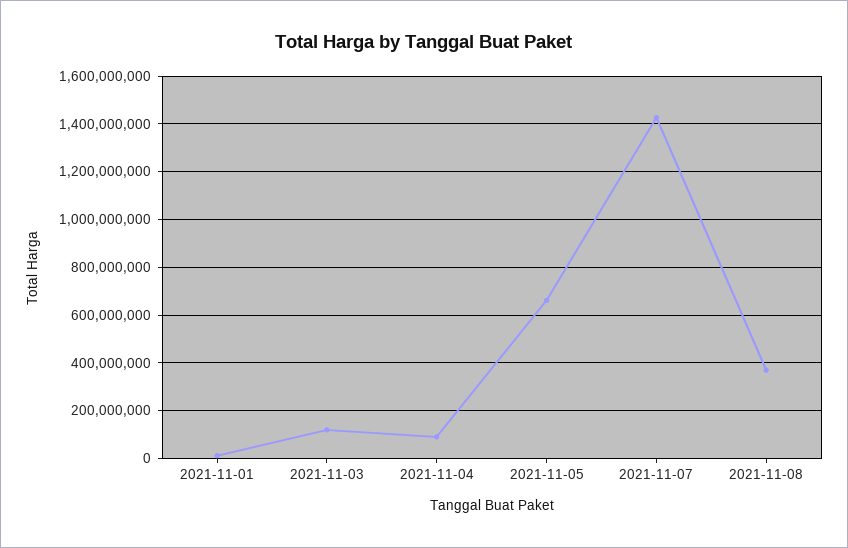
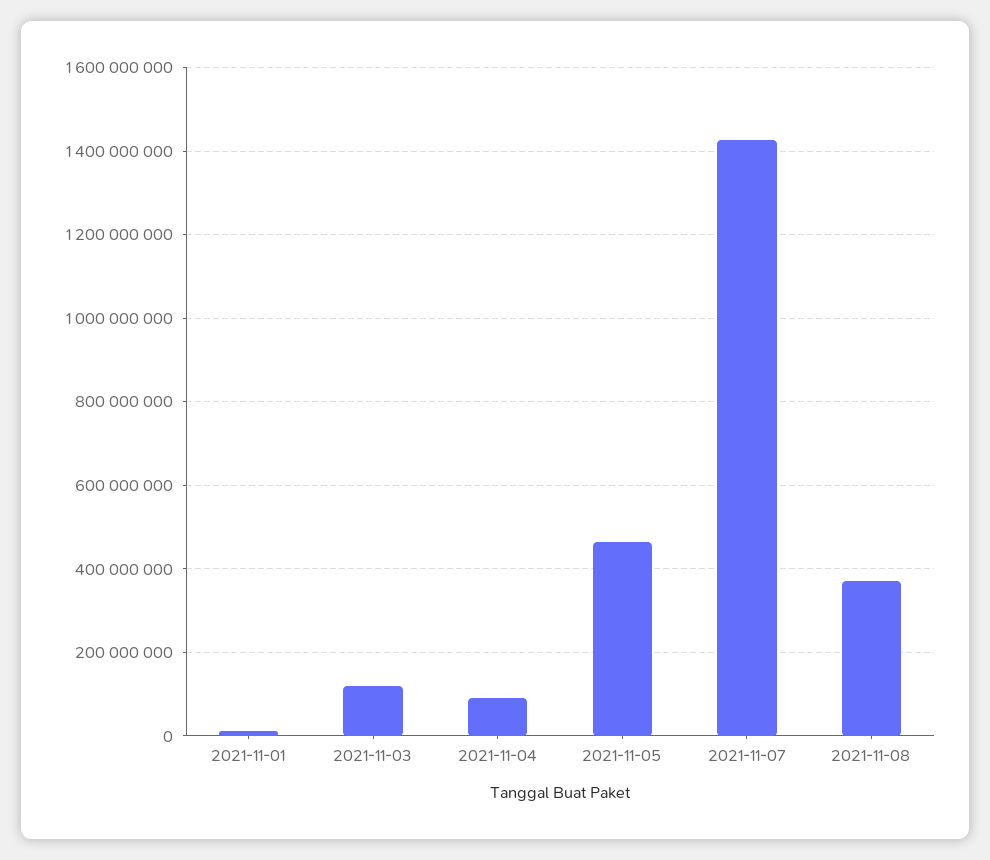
  {
    "2021-11-01": 20000000,
    "2021-11-03": 120000000,
    "2021-11-04": 100000000,
-   "2021-11-05": 650000000,
+   "2021-11-05": 460000000,
    "2021-11-07": 1420000000,
    "2021-11-08": 380000000
  }

